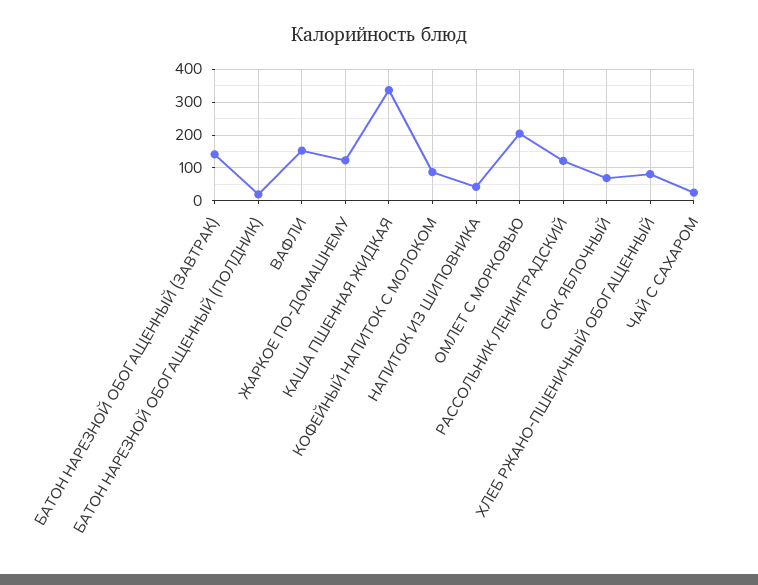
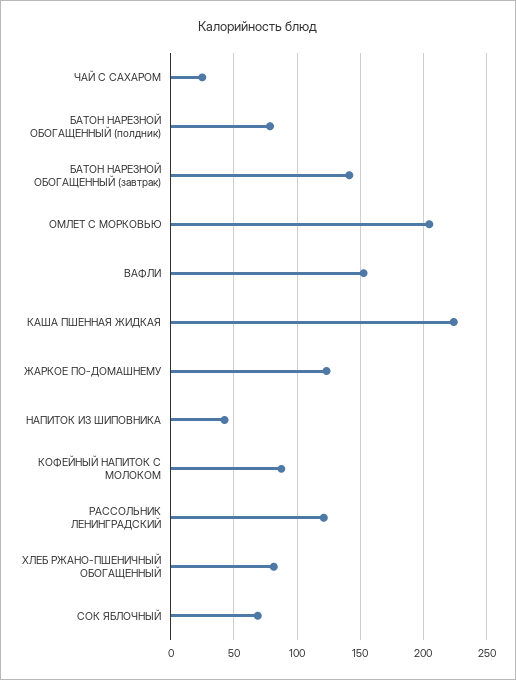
  {
    "БАТОН НАРЕЗНОЙ ОБОГАЩЕННЫЙ (ЗАВТРАК)": 140,
-   "БАТОН НАРЕЗНОЙ ОБОГАЩЕННЫЙ (ПОЛДНИК)": 20,
+   "БАТОН НАРЕЗНОЙ ОБОГАЩЕННЫЙ (ПОЛДНИК)": 80,
    "ВАФЛИ": 155,
    "ЖАРКОЕ ПО-ДОМАШНЕМУ": 125,
-   "КАША ПШЕННАЯ ЖИДКАЯ": 340,
+   "КАША ПШЕННАЯ ЖИДКАЯ": 225,
    "КОФЕЙНЫЙ НАПИТОК С МОЛОКОМ": 90,
    "НАПИТОК ИЗ ШИПОВНИКА": 45,
    "ОМЛЕТ С МОРКОВЬЮ": 205,
    "РАССОЛЬНИК ЛЕНИНГРАДСКИЙ": 120,
    "СОК ЯБЛОЧНЫЙ": 70,
    "ХЛЕБ РЖАНО-ПШЕНИЧНЫЙ ОБОГАЩЕННЫЙ": 80,
    "ЧАЙ С САХАРОМ": 25
  }

